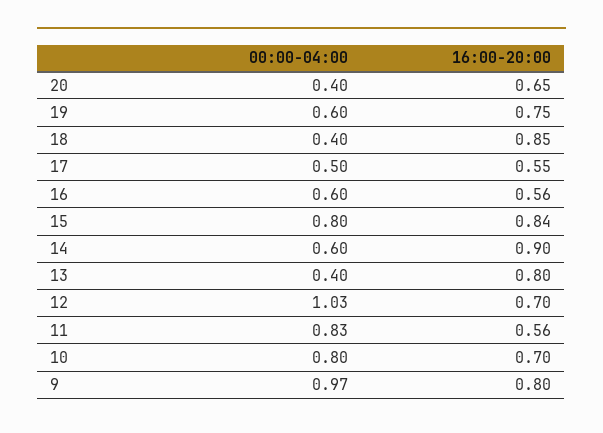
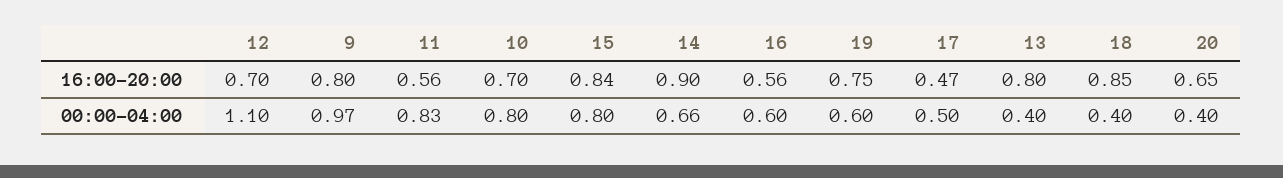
  {
    "00:00-04:00": {
      "20": 0.4,
      "19": 0.6,
      "18": 0.4,
      "17": 0.5,
      "16": 0.6,
      "15": 0.8,
-     "14": 0.6,
+     "14": 0.66,
      "13": 0.4,
-     "12": 1.03,
+     "12": 1.1,
      "11": 0.83,
      "10": 0.8,
      "9": 0.97
    },
    "16:00-20:00": {
      "20": 0.65,
      "19": 0.75,
      "18": 0.85,
-     "17": 0.55,
+     "17": 0.47,
      "16": 0.56,
      "15": 0.84,
      "14": 0.9,
      "13": 0.8,
      "12": 0.7,
      "11": 0.56,
      "10": 0.7,
      "9": 0.8
    }
  }

